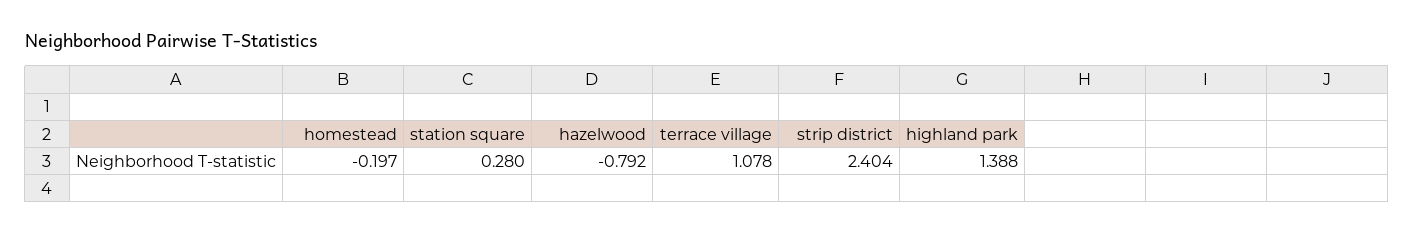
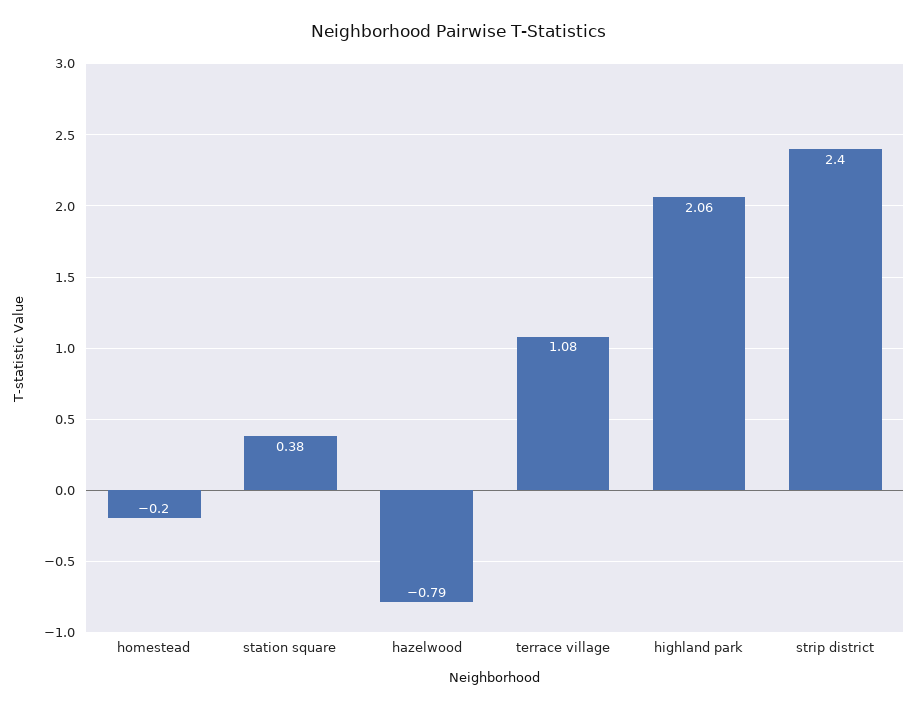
  {
    "homestead": -0.197,
-   "station square": 0.28,
+   "station square": 0.38,
    "hazelwood": -0.792,
    "terrace village": 1.078,
    "strip district": 2.404,
-   "highland park": 1.388
+   "highland park": 2.06
  }

